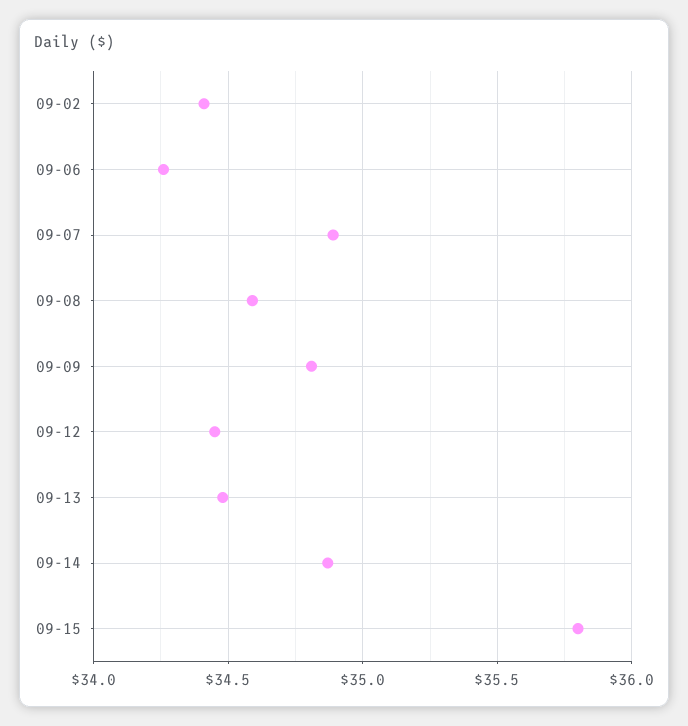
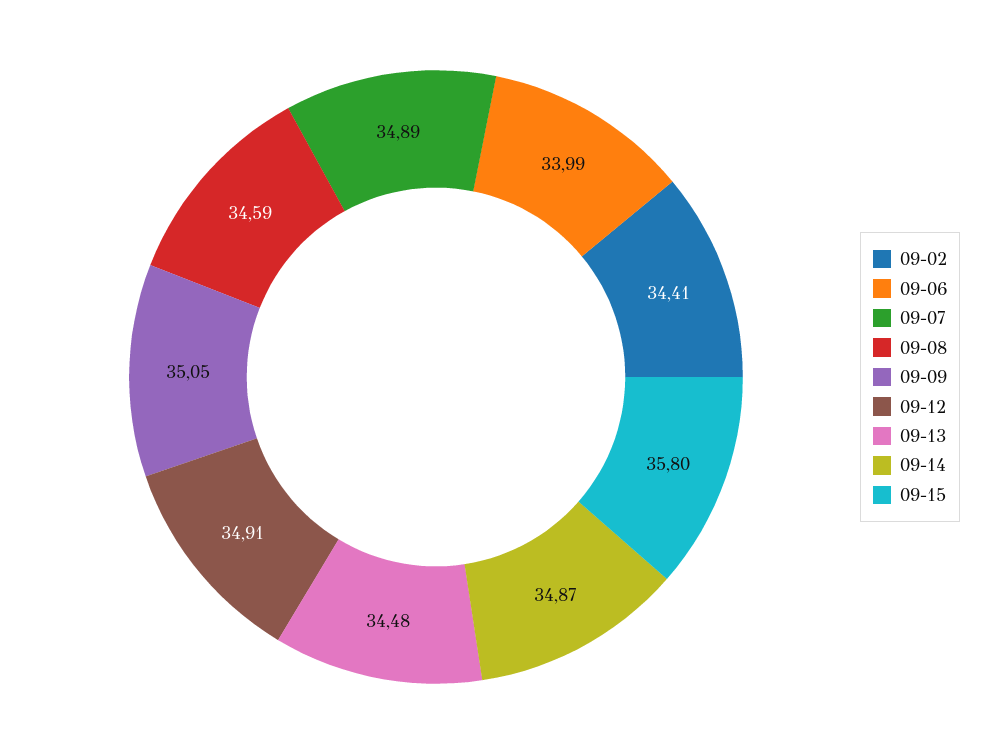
  {
    "09-02": 34.41,
-   "09-06": 34.25,
+   "09-06": 33.99,
    "09-07": 34.89,
    "09-08": 34.59,
-   "09-09": 34.8,
+   "09-09": 35.05,
-   "09-12": 34.45,
+   "09-12": 34.91,
    "09-13": 34.48,
    "09-14": 34.87,
    "09-15": 35.8
  }

